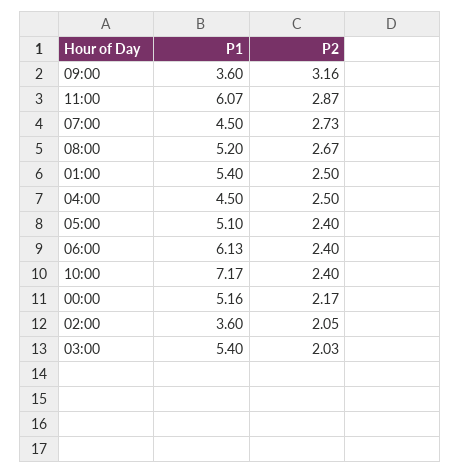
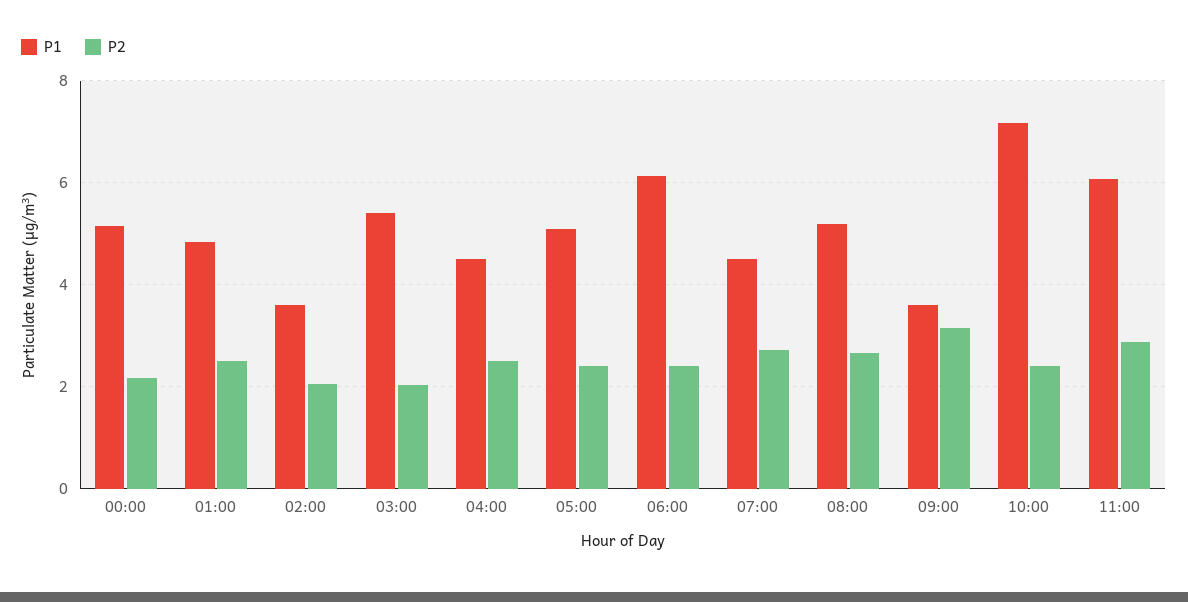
  {
    "P1": {
      "09:00": 3.6,
      "11:00": 6.07,
      "07:00": 4.5,
      "08:00": 5.2,
-     "01:00": 5.4,
+     "01:00": 4.8,
      "04:00": 4.5,
      "05:00": 5.1,
      "06:00": 6.13,
      "10:00": 7.17,
      "00:00": 5.16,
      "02:00": 3.6,
      "03:00": 5.4
    },
    "P2": {
      "09:00": 3.16,
      "11:00": 2.87,
      "07:00": 2.73,
      "08:00": 2.67,
      "01:00": 2.5,
      "04:00": 2.5,
      "05:00": 2.4,
      "06:00": 2.4,
      "10:00": 2.4,
      "00:00": 2.17,
      "02:00": 2.05,
      "03:00": 2.03
    }
  }

